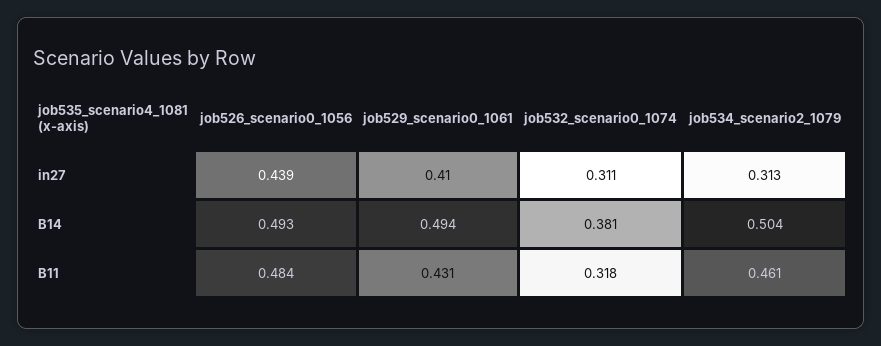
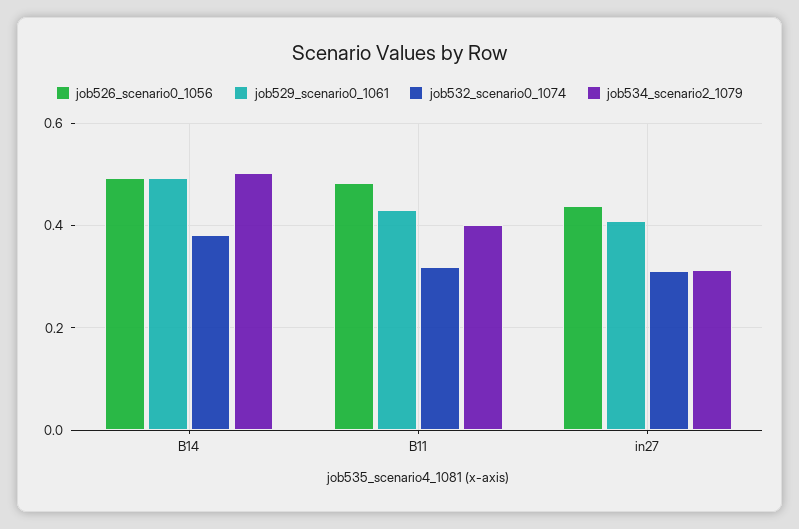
  {
    "job526_scenario0_1056": {
      "in27": 0.439,
      "B14": 0.493,
      "B11": 0.484
    },
    "job529_scenario0_1061": {
      "in27": 0.41,
      "B14": 0.494,
      "B11": 0.431
    },
    "job532_scenario0_1074": {
      "in27": 0.311,
      "B14": 0.381,
      "B11": 0.318
    },
    "job534_scenario2_1079": {
      "in27": 0.313,
      "B14": 0.504,
-     "B11": 0.461
+     "B11": 0.4
    }
  }

